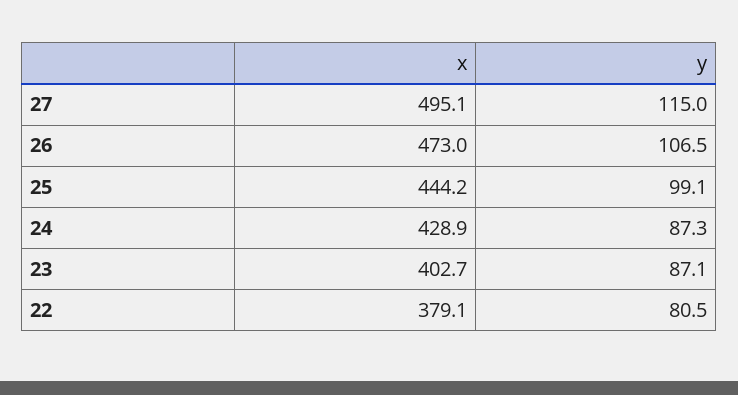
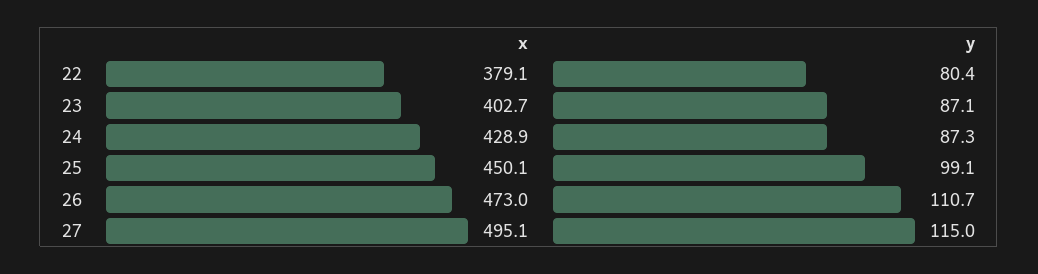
  {
    "x": {
      "27": 495.1,
      "26": 473,
-     "25": 444.2,
+     "25": 450.1,
      "24": 428.9,
      "23": 402.7,
      "22": 379.1
    },
    "y": {
      "27": 115,
-     "26": 106.5,
+     "26": 110.7,
      "25": 99.1,
      "24": 87.3,
      "23": 87.1,
-     "22": 80.5
+     "22": 80.4
    }
  }

